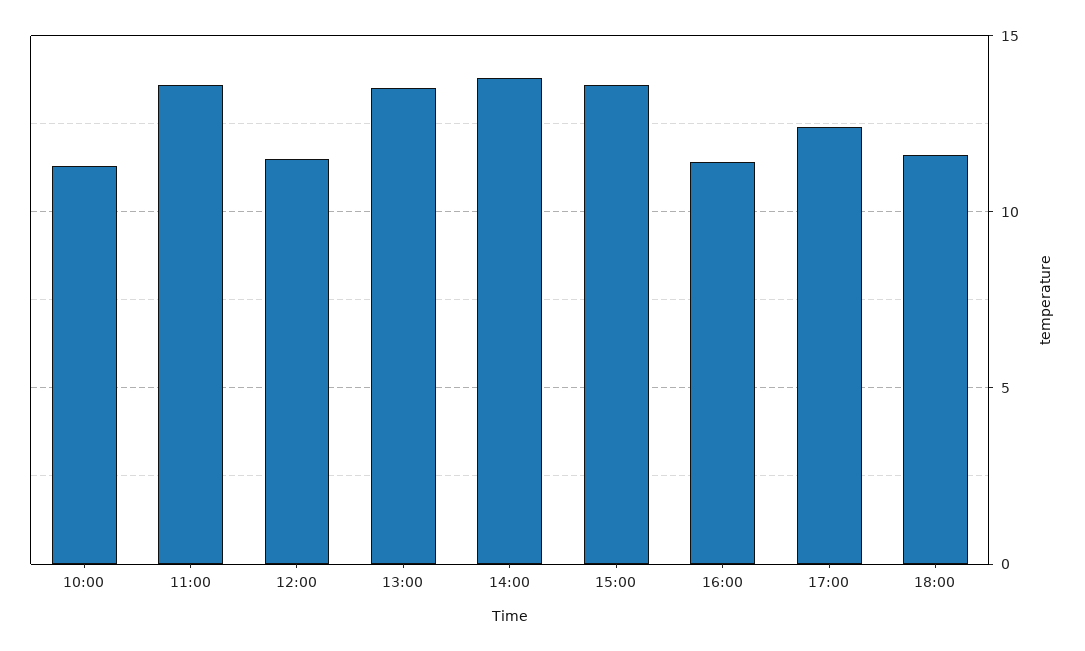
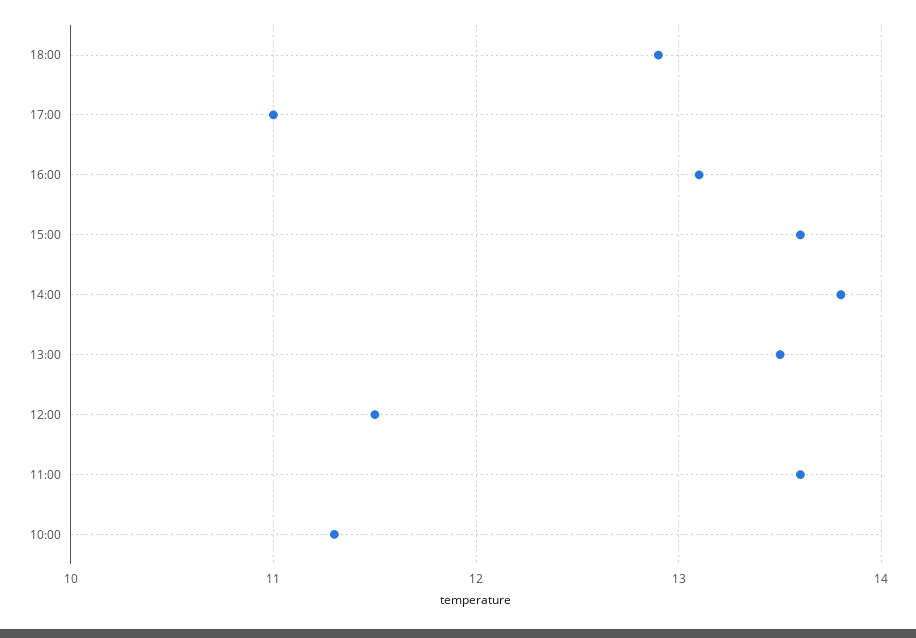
  {
    "10:00": 11.3,
    "11:00": 13.6,
    "12:00": 11.5,
    "13:00": 13.5,
    "14:00": 13.8,
    "15:00": 13.6,
-   "16:00": 11.5,
+   "16:00": 13.1,
-   "17:00": 12.5,
+   "17:00": 11,
-   "18:00": 11.5
+   "18:00": 12.9
  }

